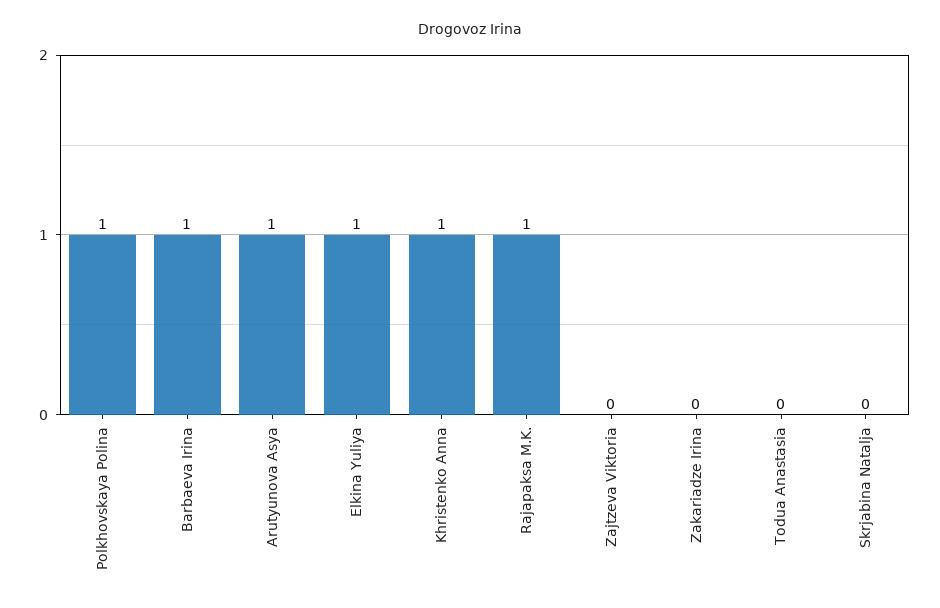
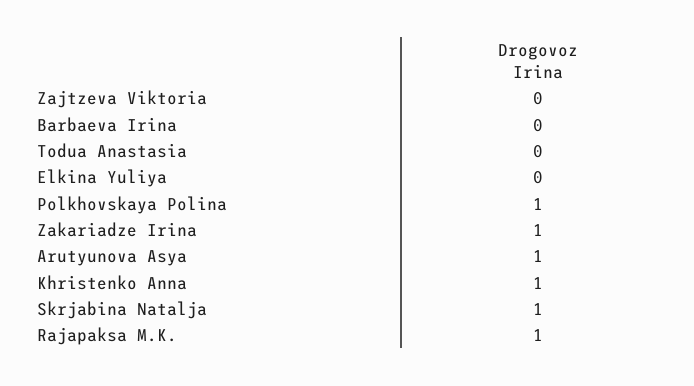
  {
    "Polkhovskaya Polina": 1,
-   "Barbaeva Irina": 1,
+   "Barbaeva Irina": 0,
    "Arutyunova Asya": 1,
-   "Elkina Yuliya": 1,
+   "Elkina Yuliya": 0,
    "Khristenko Anna": 1,
    "Rajapaksa M.K.": 1,
    "Zajtzeva Viktoria": 0,
-   "Zakariadze Irina": 0,
+   "Zakariadze Irina": 1,
    "Todua Anastasia": 0,
-   "Skrjabina Natalja": 0
+   "Skrjabina Natalja": 1
  }

